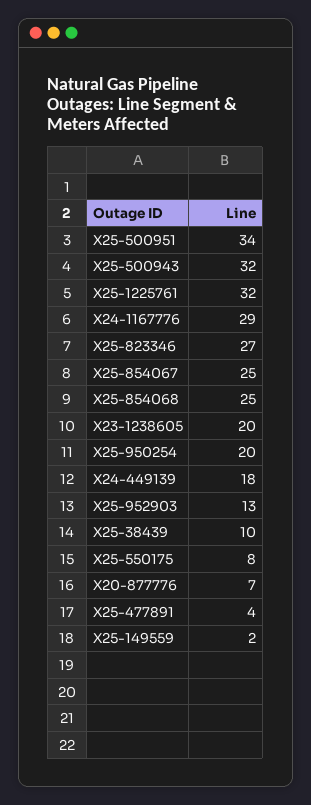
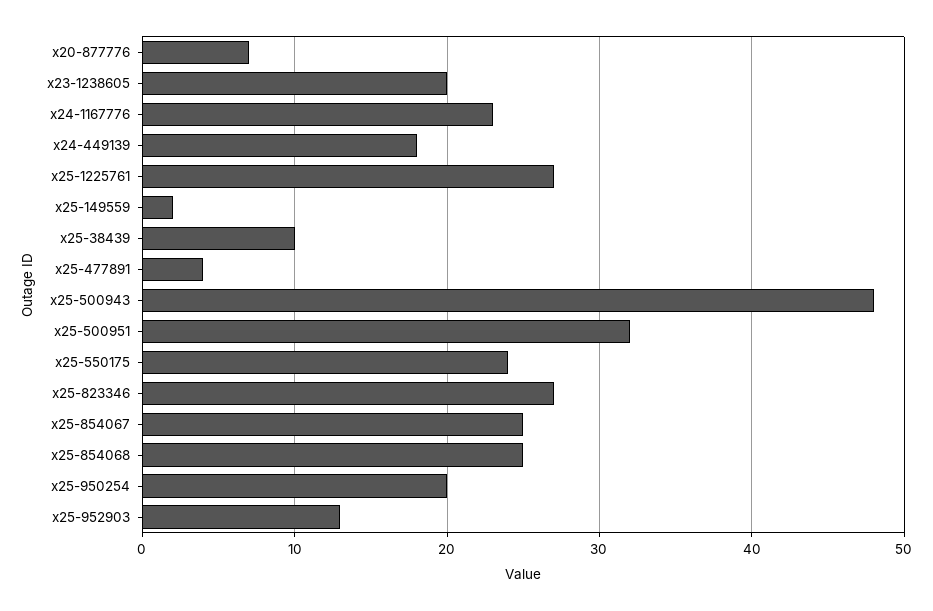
  {
-   "X25-500951": 34,
+   "X25-500951": 32,
-   "X25-500943": 32,
+   "X25-500943": 48,
-   "X25-1225761": 32,
+   "X25-1225761": 27,
-   "X24-1167776": 29,
+   "X24-1167776": 23,
    "X25-823346": 27,
    "X25-854067": 25,
    "X25-854068": 25,
    "X23-1238605": 20,
    "X25-950254": 20,
    "X24-449139": 18,
    "X25-952903": 13,
    "X25-38439": 10,
-   "X25-550175": 8,
+   "X25-550175": 24,
    "X20-877776": 7,
    "X25-477891": 4,
    "X25-149559": 2
  }

